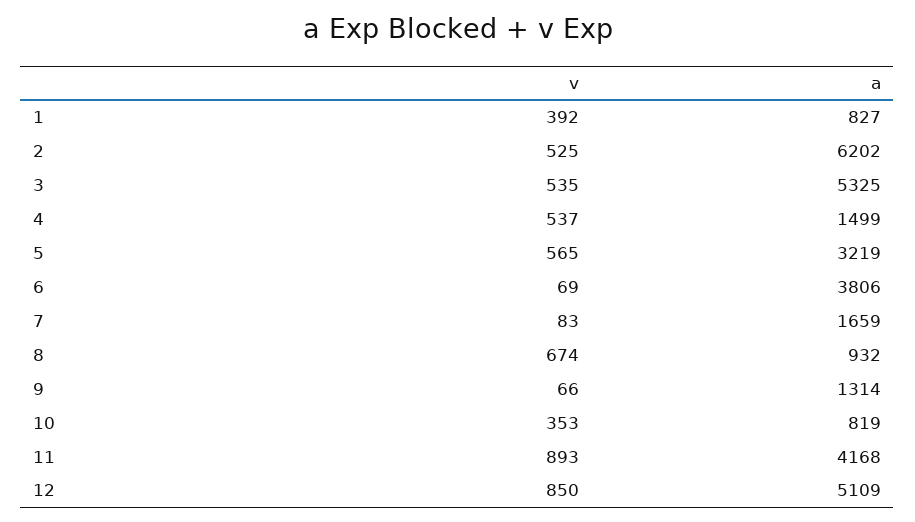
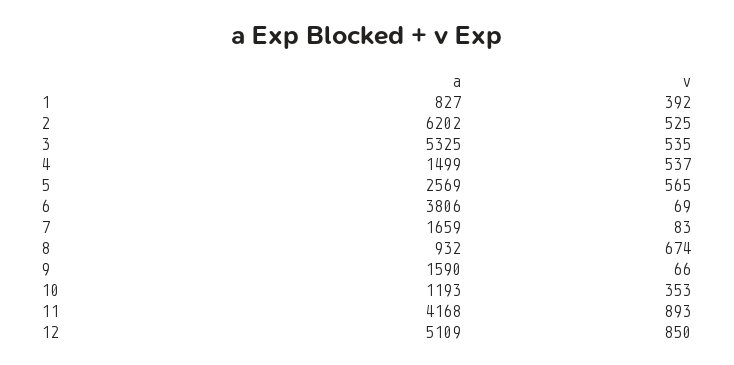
  {
    "v": {
      "1": 392,
      "2": 525,
      "3": 535,
      "4": 537,
      "5": 565,
      "6": 69,
      "7": 83,
      "8": 674,
      "9": 66,
      "10": 353,
      "11": 893,
      "12": 850
    },
    "a": {
      "1": 827,
      "2": 6202,
      "3": 5325,
      "4": 1499,
-     "5": 3219,
+     "5": 2569,
      "6": 3806,
      "7": 1659,
      "8": 932,
-     "9": 1314,
+     "9": 1590,
-     "10": 819,
+     "10": 1193,
      "11": 4168,
      "12": 5109
    }
  }

